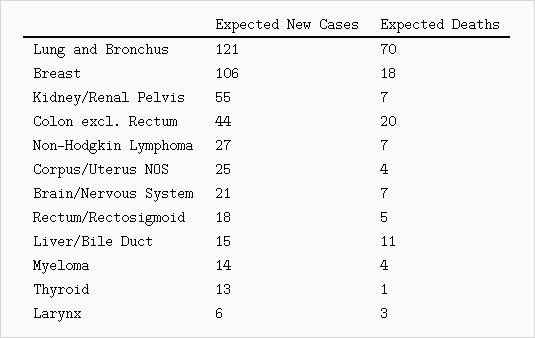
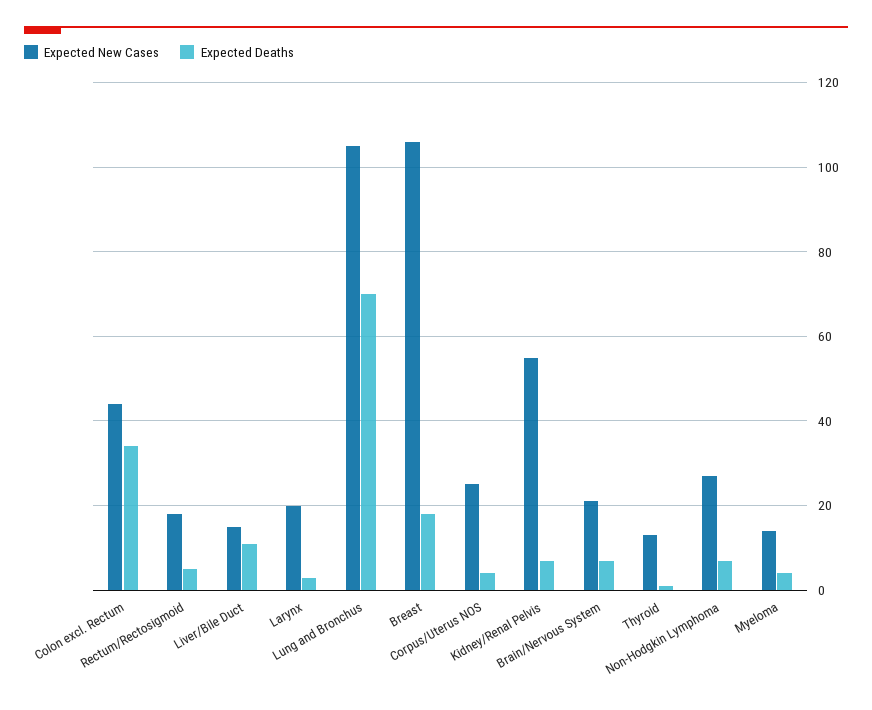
  {
    "Expected New Cases": {
-     "Lung and Bronchus": 121,
+     "Lung and Bronchus": 105,
      "Breast": 106,
      "Kidney/Renal Pelvis": 55,
      "Colon excl. Rectum": 44,
      "Non-Hodgkin Lymphoma": 27,
      "Corpus/Uterus NOS": 25,
      "Brain/Nervous System": 21,
      "Rectum/Rectosigmoid": 18,
      "Liver/Bile Duct": 15,
      "Myeloma": 14,
      "Thyroid": 13,
-     "Larynx": 6
+     "Larynx": 20
    },
    "Expected Deaths": {
      "Lung and Bronchus": 70,
      "Breast": 18,
      "Kidney/Renal Pelvis": 7,
-     "Colon excl. Rectum": 20,
+     "Colon excl. Rectum": 35,
      "Non-Hodgkin Lymphoma": 7,
      "Corpus/Uterus NOS": 4,
      "Brain/Nervous System": 7,
      "Rectum/Rectosigmoid": 5,
      "Liver/Bile Duct": 11,
      "Myeloma": 4,
      "Thyroid": 1,
      "Larynx": 3
    }
  }

